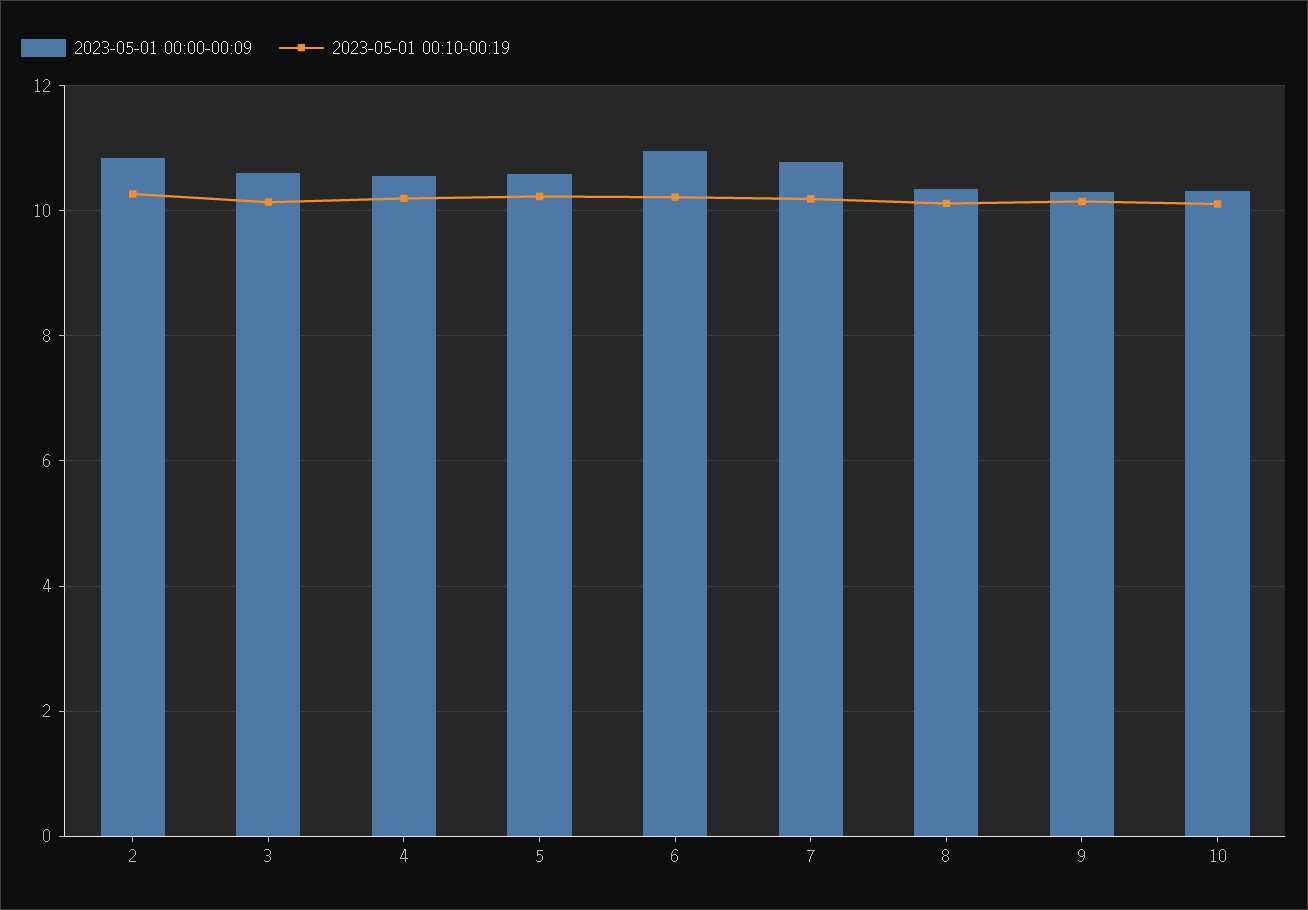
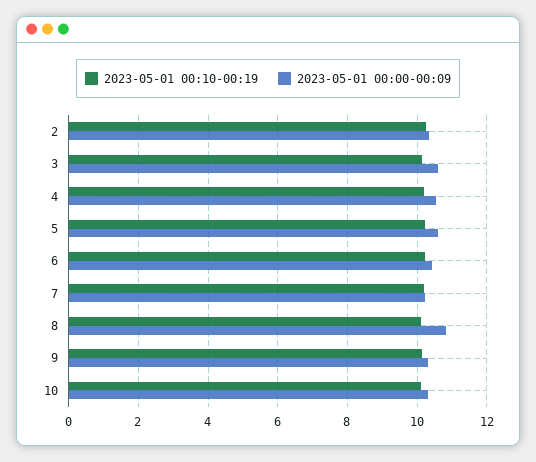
  {
    "2023-05-01 00:00-00:09": {
-     "2": 10.8,
+     "2": 10.4,
      "3": 10.6,
      "4": 10.6,
      "5": 10.6,
-     "6": 11,
+     "6": 10.4,
-     "7": 10.8,
+     "7": 10.2,
-     "8": 10.4,
+     "8": 10.8,
      "9": 10.4,
      "10": 10.4
    },
    "2023-05-01 00:10-00:19": {
      "2": 10.2,
      "3": 10.2,
      "4": 10.2,
      "5": 10.2,
      "6": 10.2,
      "7": 10.2,
      "8": 10.2,
      "9": 10.2,
      "10": 10.2
    }
  }

